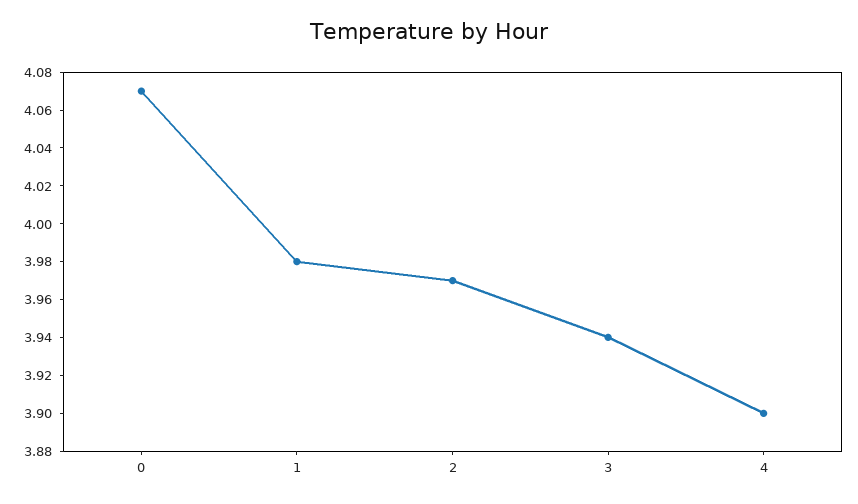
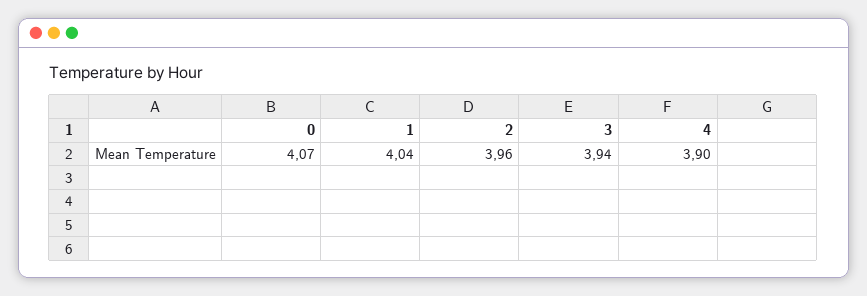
  {
    "0": 4.07,
-   "1": 3.98,
+   "1": 4.04,
-   "2": 3.97,
+   "2": 3.96,
    "3": 3.94,
    "4": 3.9
  }

